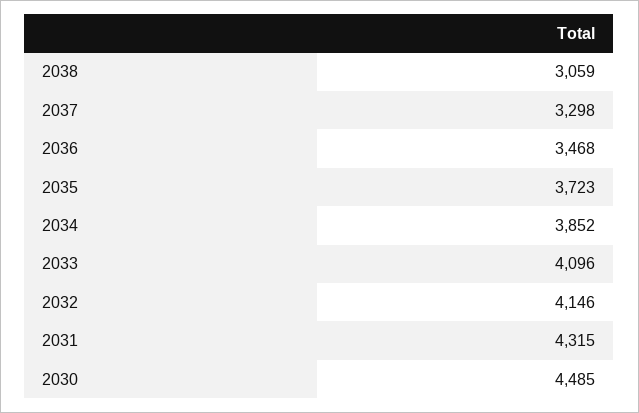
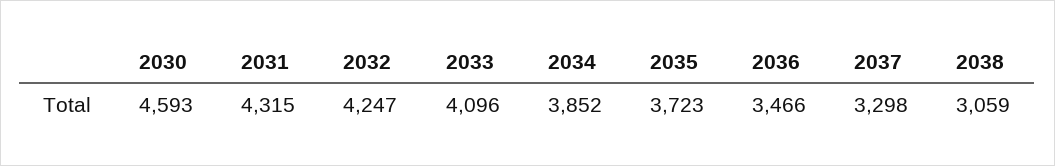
  {
    "2038": 3059,
    "2037": 3298,
-   "2036": 3468,
+   "2036": 3466,
    "2035": 3723,
    "2034": 3852,
    "2033": 4096,
-   "2032": 4146,
+   "2032": 4247,
    "2031": 4315,
-   "2030": 4485
+   "2030": 4593
  }

